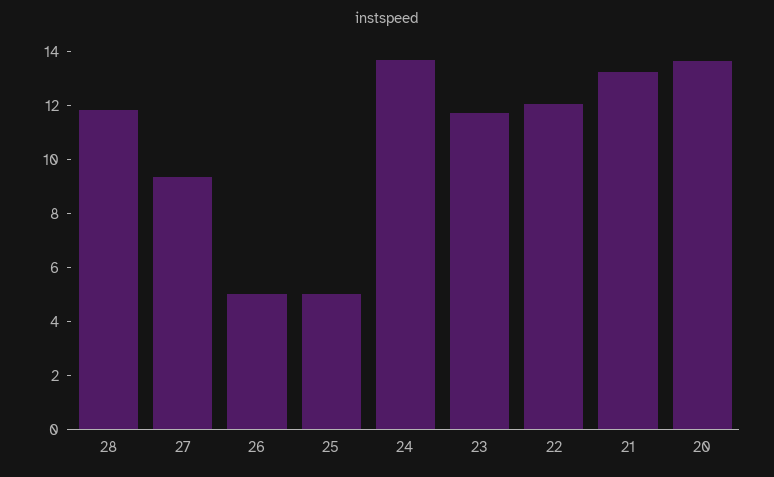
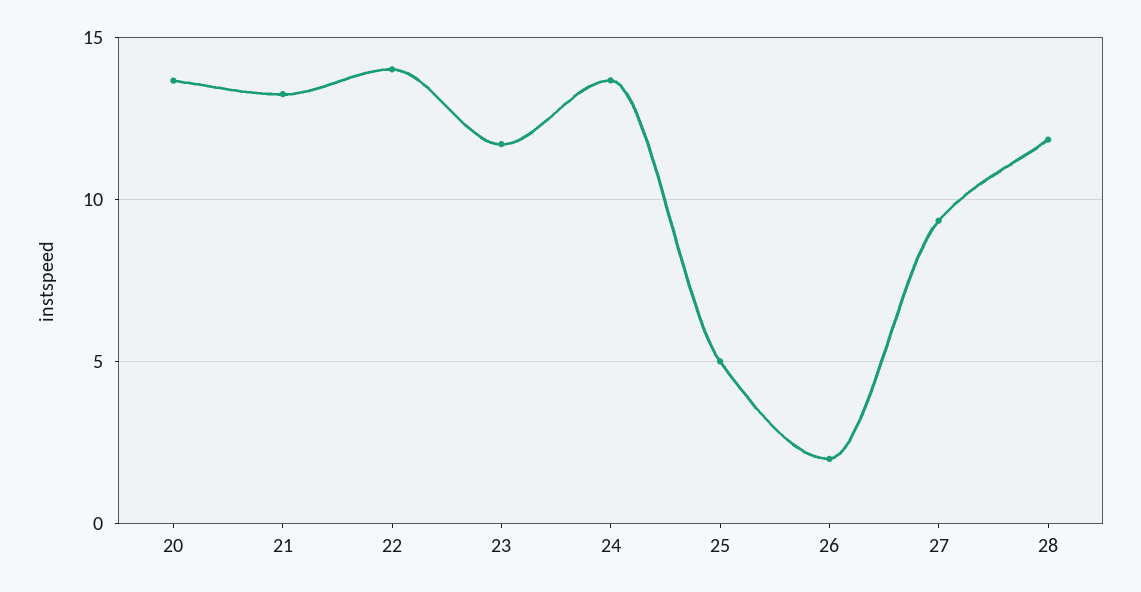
  {
    "28": 12,
    "27": 9.5,
-   "26": 5,
+   "26": 2,
    "25": 5,
    "24": 13.5,
    "23": 11.5,
-   "22": 12,
+   "22": 14,
    "21": 13,
    "20": 13.5
  }

